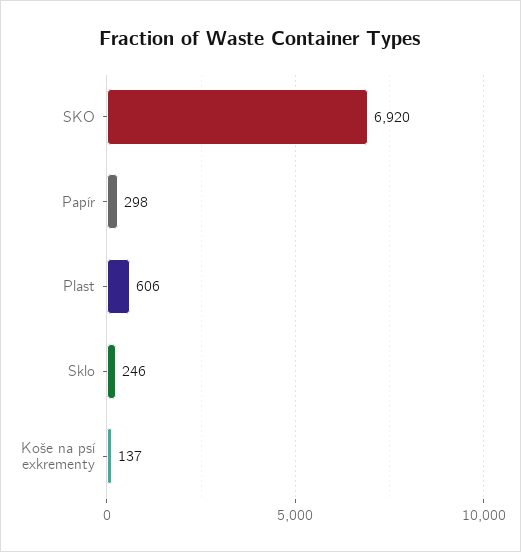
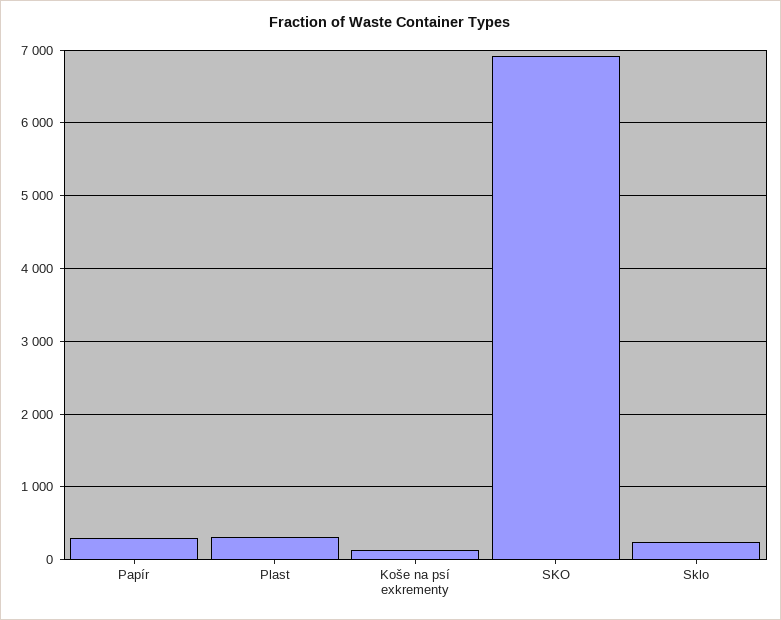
  {
    "SKO": 6920,
    "Papír": 298,
-   "Plast": 606,
+   "Plast": 300,
    "Sklo": 246,
    "Koše na psí exkrementy": 137
  }

